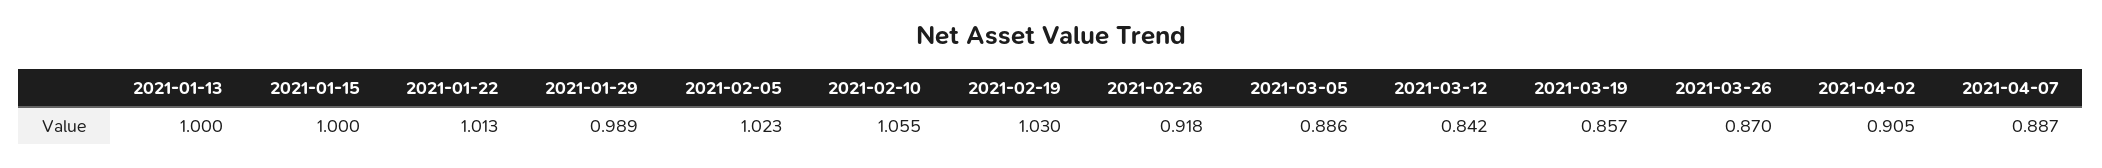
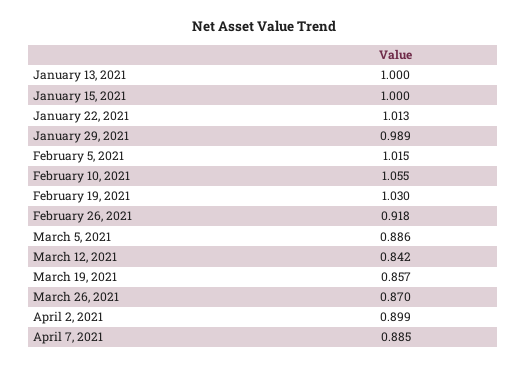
  {
    "2021-01-13": 1,
    "2021-01-15": 1,
    "2021-01-22": 1.013,
    "2021-01-29": 0.989,
-   "2021-02-05": 1.023,
+   "2021-02-05": 1.015,
    "2021-02-10": 1.055,
    "2021-02-19": 1.03,
    "2021-02-26": 0.918,
    "2021-03-05": 0.886,
    "2021-03-12": 0.842,
    "2021-03-19": 0.857,
    "2021-03-26": 0.87,
-   "2021-04-02": 0.905,
+   "2021-04-02": 0.899,
-   "2021-04-07": 0.887
+   "2021-04-07": 0.885
  }

